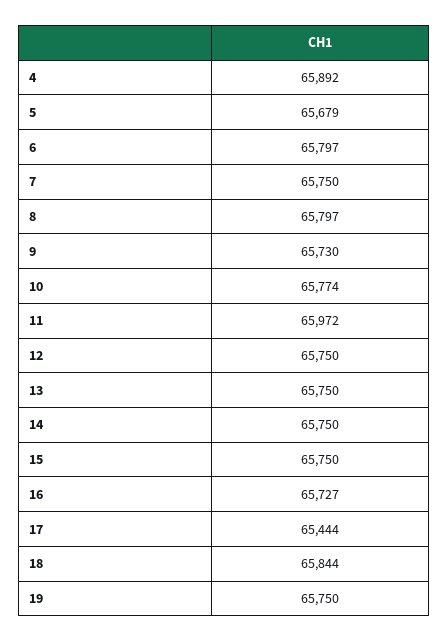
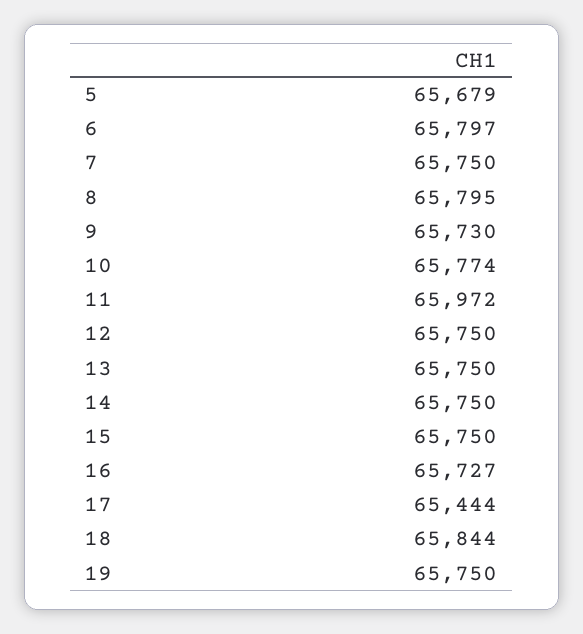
  {
-   "4": 65892,
    "5": 65679,
    "6": 65797,
    "7": 65750,
-   "8": 65797,
+   "8": 65795,
    "9": 65730,
    "10": 65774,
    "11": 65972,
    "12": 65750,
    "13": 65750,
    "14": 65750,
    "15": 65750,
    "16": 65727,
    "17": 65444,
    "18": 65844,
    "19": 65750
  }

